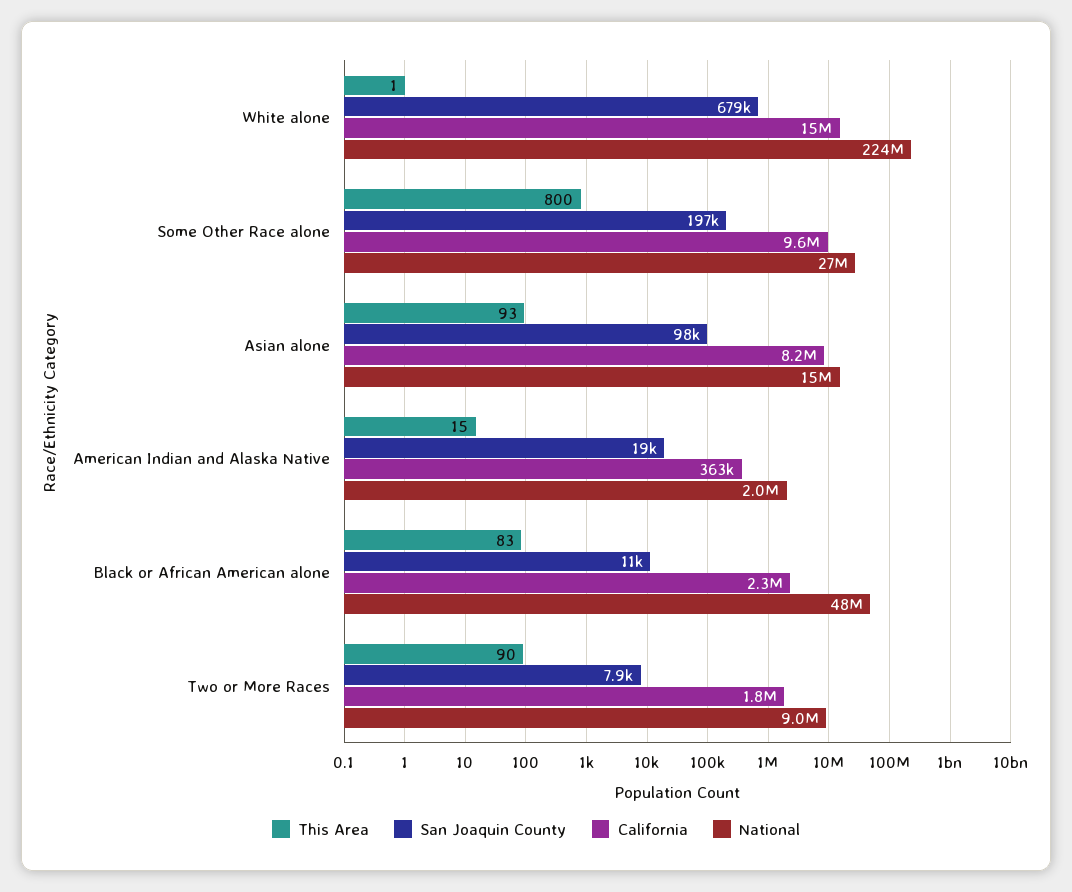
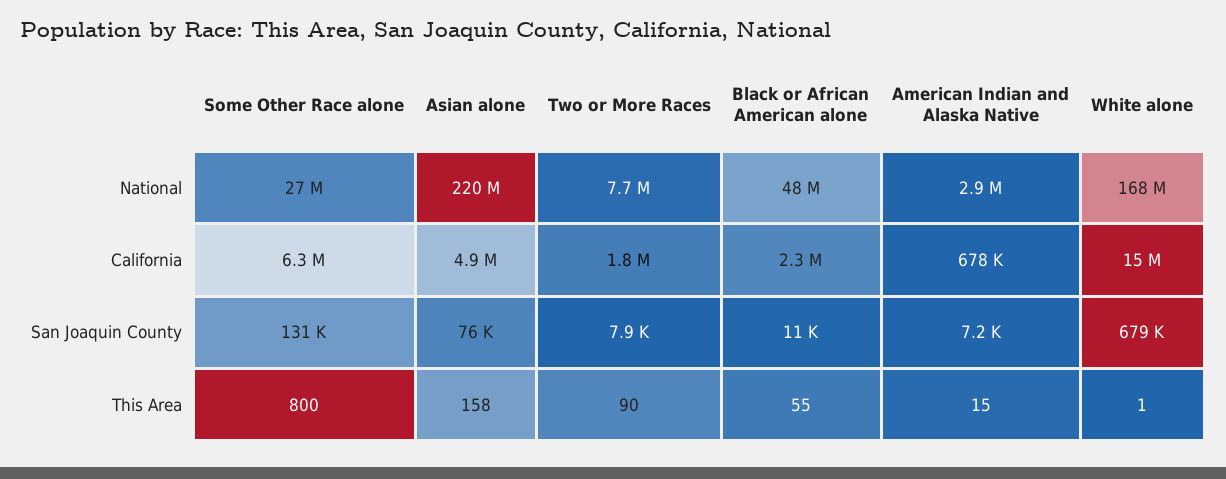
  {
    "This Area": {
      "White alone": 1,
      "Some Other Race alone": 800,
-     "Asian alone": 93,
+     "Asian alone": 158,
      "American Indian and Alaska Native": 15,
-     "Black or African American alone": 83,
+     "Black or African American alone": 55,
      "Two or More Races": 90
    },
    "San Joaquin County": {
      "White alone": 679000,
-     "Some Other Race alone": 197000,
+     "Some Other Race alone": 131000,
-     "Asian alone": 98000,
+     "Asian alone": 76000,
-     "American Indian and Alaska Native": 19000,
+     "American Indian and Alaska Native": 7200,
      "Black or African American alone": 11000,
      "Two or More Races": 7900
    },
    "California": {
      "White alone": 15000000,
-     "Some Other Race alone": 9600000,
+     "Some Other Race alone": 6300000,
-     "Asian alone": 8200000,
+     "Asian alone": 4900000,
-     "American Indian and Alaska Native": 363000,
+     "American Indian and Alaska Native": 678000,
      "Black or African American alone": 2300000,
      "Two or More Races": 1800000
    },
    "National": {
-     "White alone": 224000000,
+     "White alone": 168000000,
      "Some Other Race alone": 27000000,
-     "Asian alone": 15000000,
+     "Asian alone": 220000000,
-     "American Indian and Alaska Native": 2000000,
+     "American Indian and Alaska Native": 2900000,
      "Black or African American alone": 48000000,
-     "Two or More Races": 9000000
+     "Two or More Races": 7700000
    }
  }

